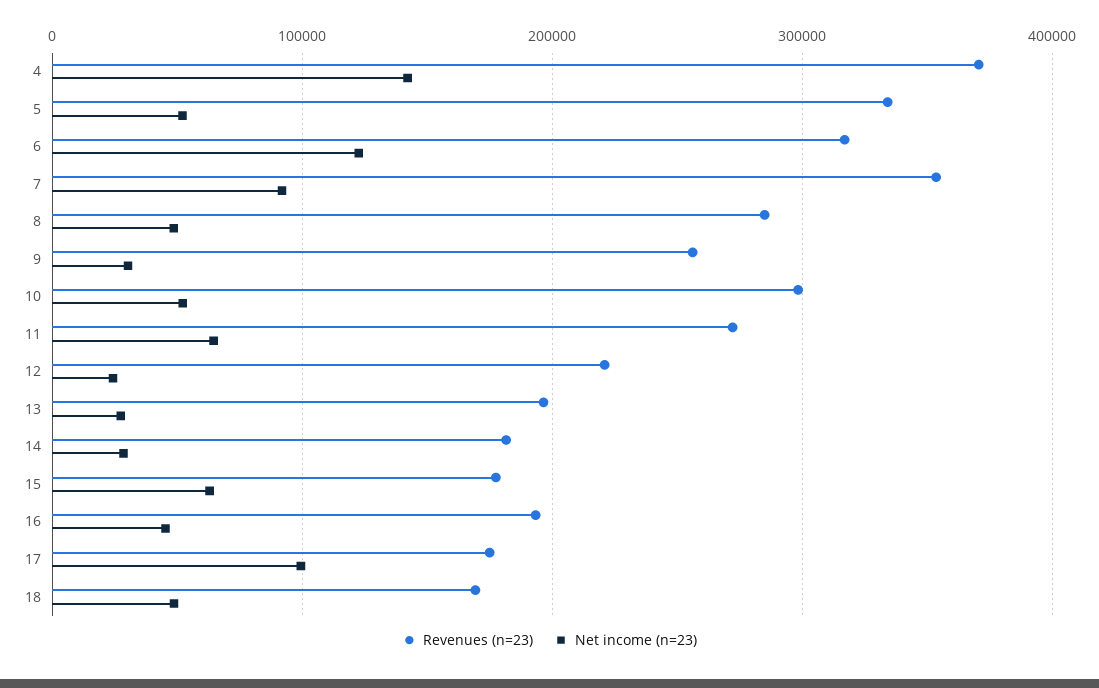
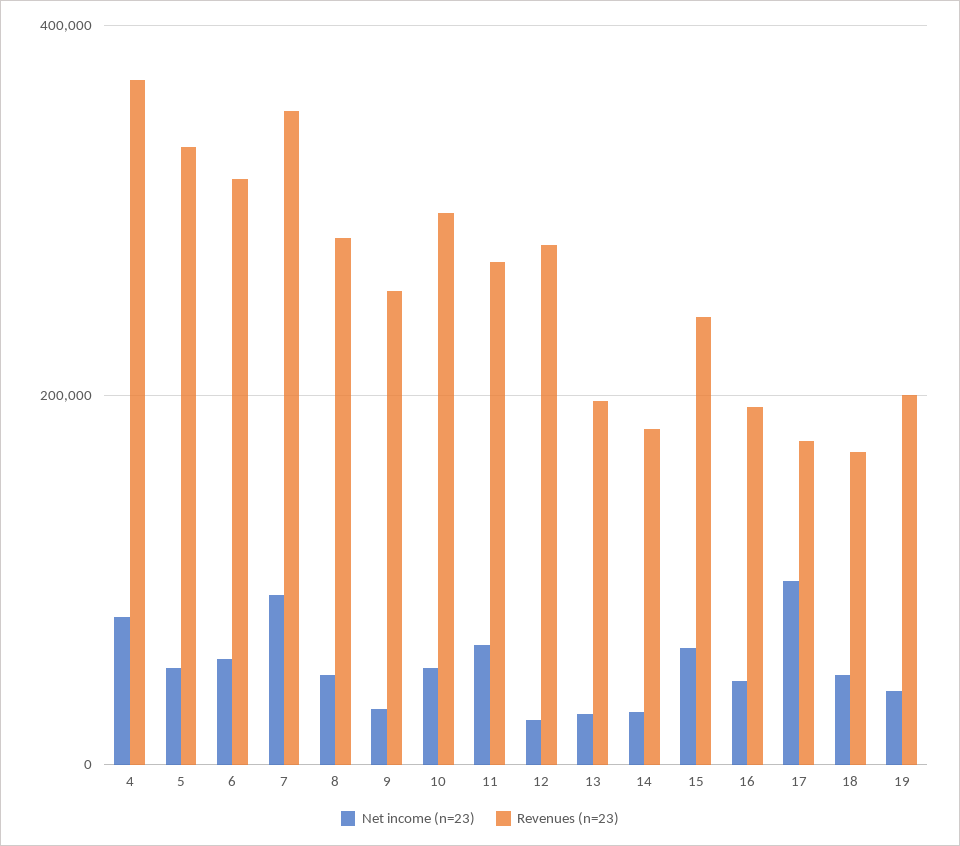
  {
    "Revenues (n=23)": {
      "4": 370000,
      "5": 330000,
      "6": 320000,
      "7": 350000,
      "8": 280000,
      "9": 260000,
      "10": 300000,
      "11": 270000,
-     "12": 220000,
+     "12": 280000,
      "13": 200000,
      "14": 180000,
-     "15": 180000,
+     "15": 240000,
      "16": 190000,
      "17": 180000,
-     "18": 170000
+     "18": 170000,
+     "19": 200000
    },
    "Net income (n=23)": {
-     "4": 140000,
+     "4": 80000,
      "5": 50000,
-     "6": 120000,
+     "6": 60000,
      "7": 90000,
      "8": 50000,
      "9": 30000,
      "10": 50000,
      "11": 60000,
      "12": 20000,
      "13": 30000,
      "14": 30000,
      "15": 60000,
      "16": 50000,
      "17": 100000,
-     "18": 50000
+     "18": 50000,
+     "19": 40000
    }
  }

